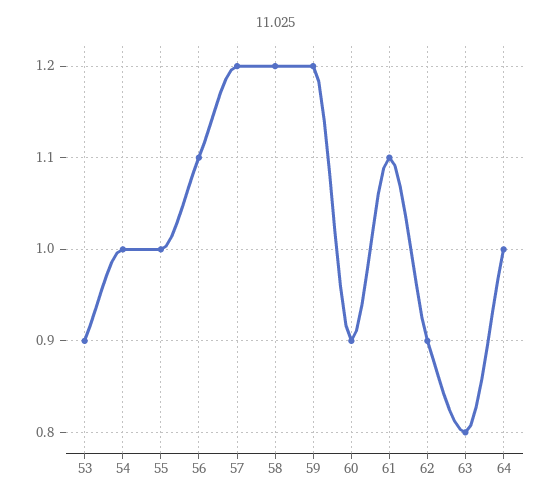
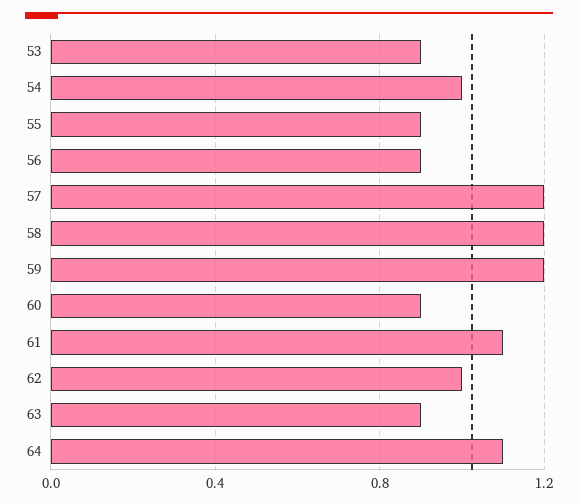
  {
    "53": 0.9,
    "54": 1,
-   "55": 1,
+   "55": 0.9,
-   "56": 1.1,
+   "56": 0.9,
    "57": 1.2,
    "58": 1.2,
    "59": 1.2,
    "60": 0.9,
    "61": 1.1,
-   "62": 0.9,
+   "62": 1,
-   "63": 0.8,
+   "63": 0.9,
-   "64": 1
+   "64": 1.1
  }

